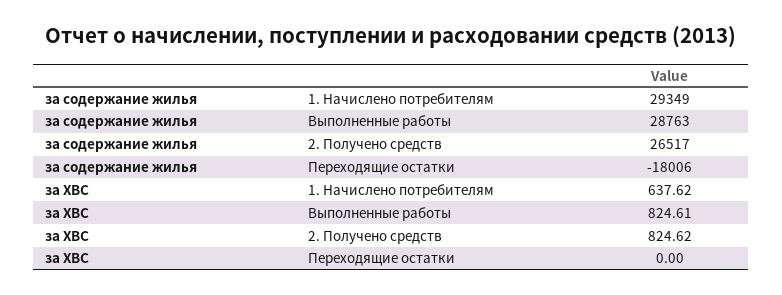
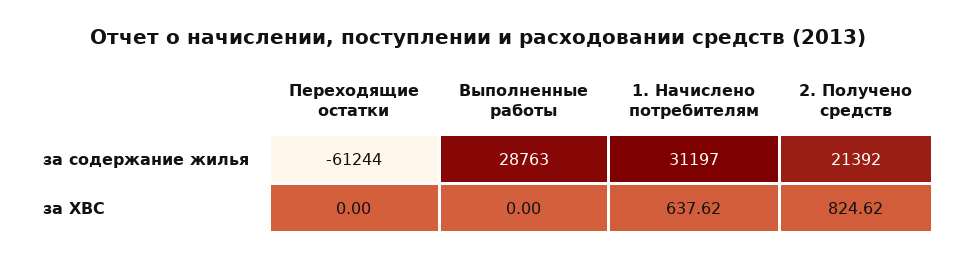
  {
    "за содержание жилья": {
-     "1. Начислено потребителям": 29349,
+     "1. Начислено потребителям": 31197,
      "Выполненные работы": 28763,
-     "2. Получено средств": 26517,
+     "2. Получено средств": 21392,
-     "Переходящие остатки": -18006
+     "Переходящие остатки": -61244
    },
    "за ХВС": {
      "1. Начислено потребителям": 637.62,
-     "Выполненные работы": 824.61,
+     "Выполненные работы": 0,
      "2. Получено средств": 824.62,
      "Переходящие остатки": 0
    }
  }

